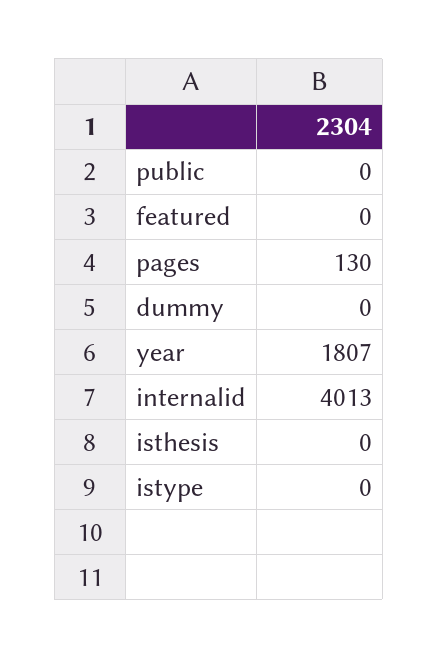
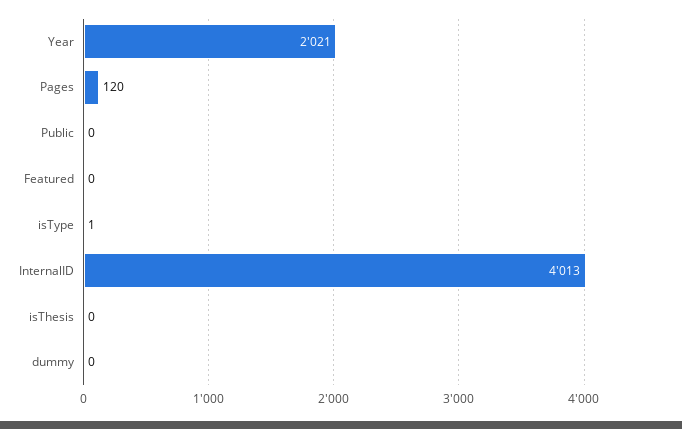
  {
    "public": 0,
    "featured": 0,
-   "pages": 130,
+   "pages": 120,
    "dummy": 0,
-   "year": 1807,
+   "year": 2021,
    "internalid": 4013,
    "isthesis": 0,
-   "istype": 0
+   "istype": 1
  }

